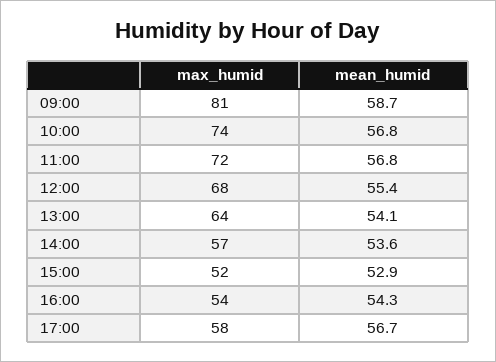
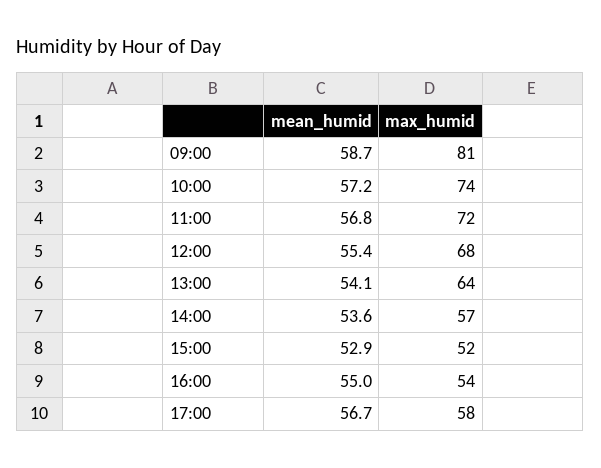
  {
    "max_humid": {
      "09:00": 81,
      "10:00": 74,
      "11:00": 72,
      "12:00": 68,
      "13:00": 64,
      "14:00": 57,
      "15:00": 52,
      "16:00": 54,
      "17:00": 58
    },
    "mean_humid": {
      "09:00": 58.7,
-     "10:00": 56.8,
+     "10:00": 57.2,
      "11:00": 56.8,
      "12:00": 55.4,
      "13:00": 54.1,
      "14:00": 53.6,
      "15:00": 52.9,
-     "16:00": 54.3,
+     "16:00": 55,
      "17:00": 56.7
    }
  }

